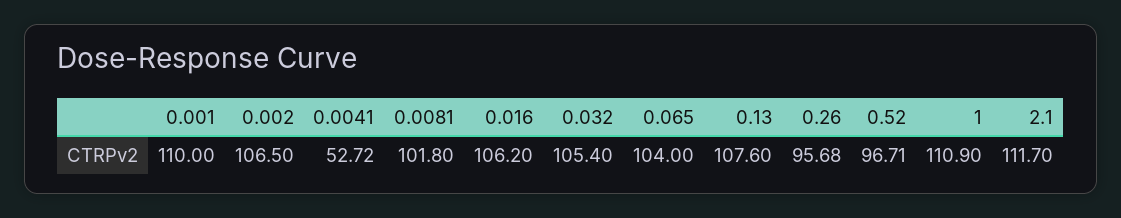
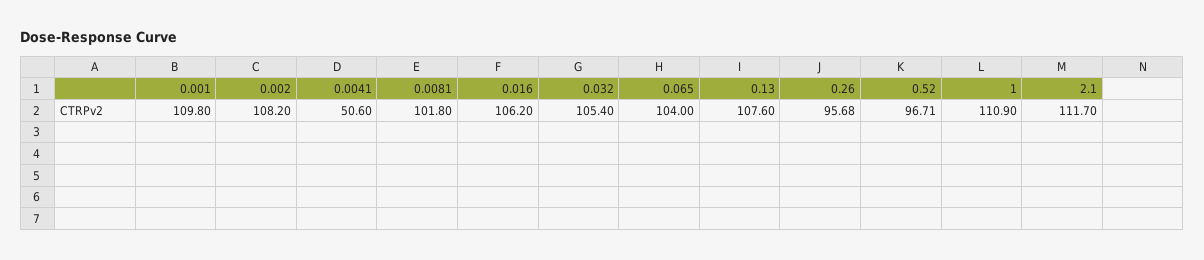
  {
-   "0.001": 110,
+   "0.001": 109.8,
-   "0.002": 106.5,
+   "0.002": 108.2,
-   "0.0041": 52.72,
+   "0.0041": 50.6,
    "0.0081": 101.8,
    "0.016": 106.2,
    "0.032": 105.4,
    "0.065": 104,
    "0.13": 107.6,
    "0.26": 95.68,
    "0.52": 96.71,
    "1": 110.9,
    "2.1": 111.7
  }

